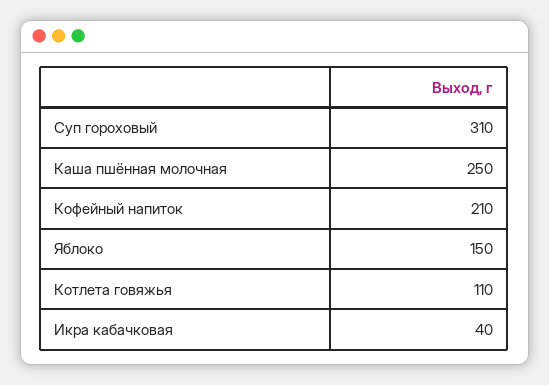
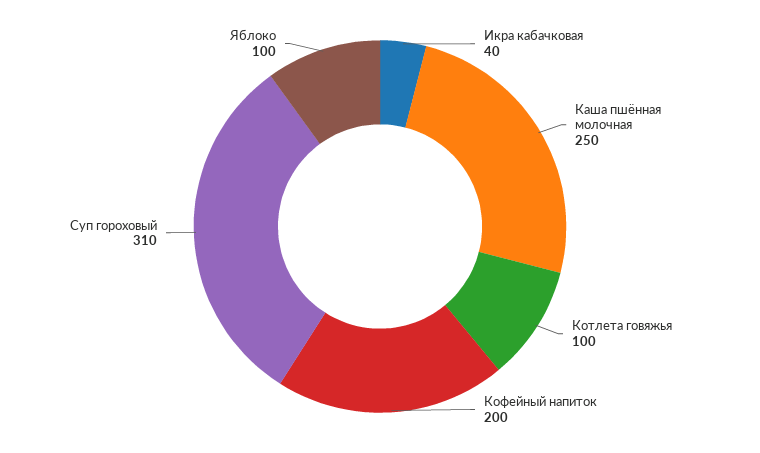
  {
    "Суп гороховый": 310,
    "Каша пшённая молочная": 250,
-   "Кофейный напиток": 210,
+   "Кофейный напиток": 200,
-   "Яблоко": 150,
+   "Яблоко": 100,
-   "Котлета говяжья": 110,
+   "Котлета говяжья": 100,
    "Икра кабачковая": 40
  }

